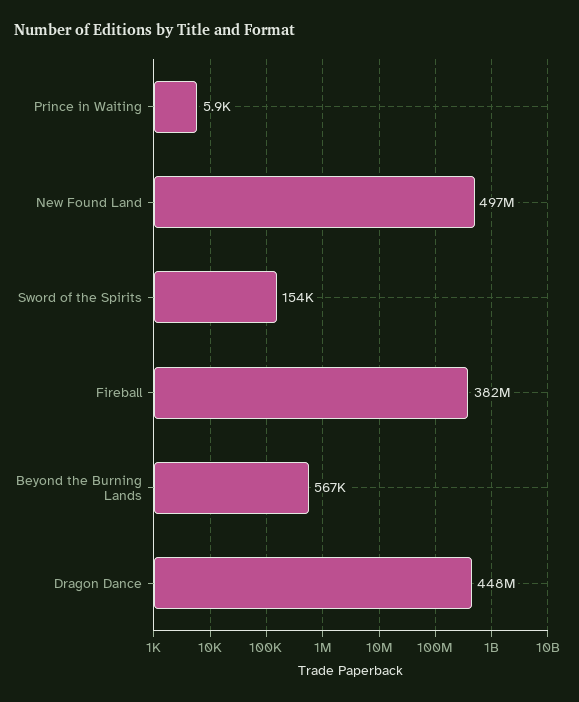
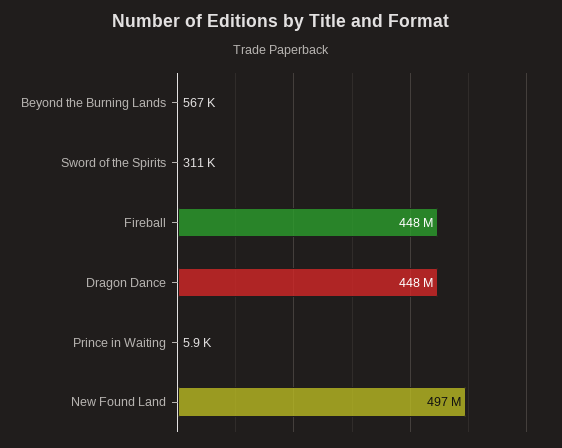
  {
    "Prince in Waiting": 5900,
    "New Found Land": 497000000,
-   "Sword of the Spirits": 154000,
+   "Sword of the Spirits": 311000,
-   "Fireball": 382000000,
+   "Fireball": 448000000,
    "Beyond the Burning Lands": 567000,
    "Dragon Dance": 448000000
  }

